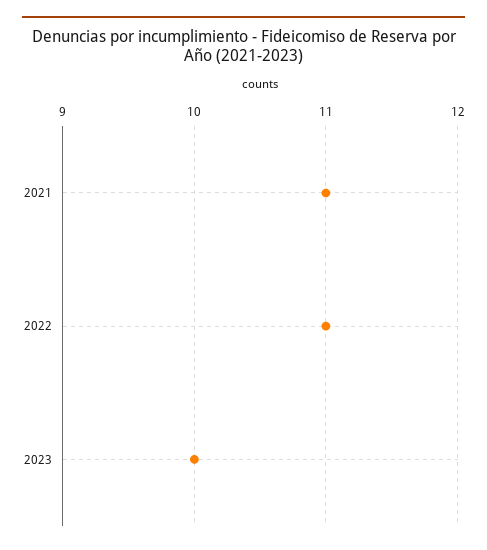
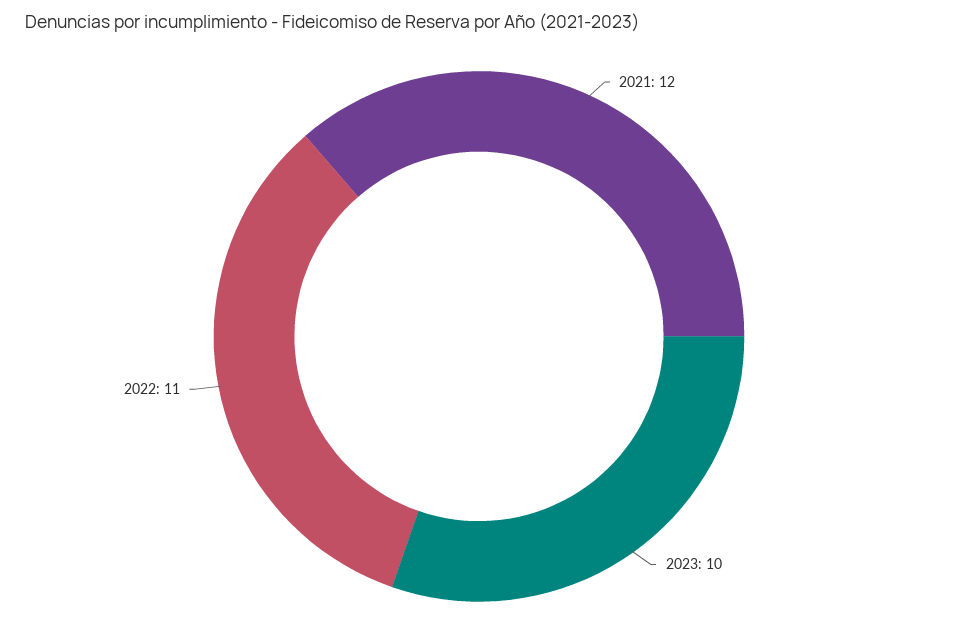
  {
-   "2021": 11,
+   "2021": 12,
    "2022": 11,
    "2023": 10
  }

